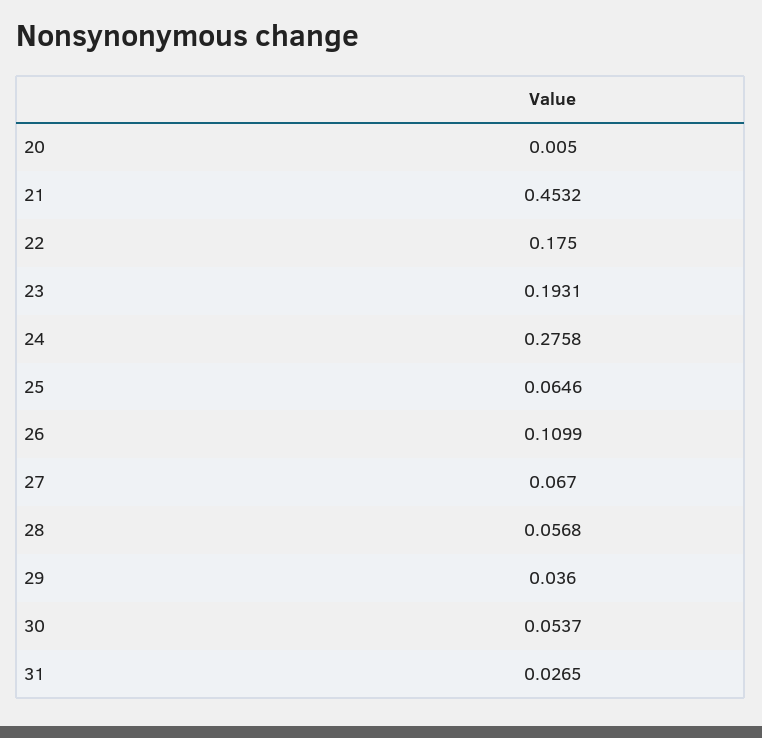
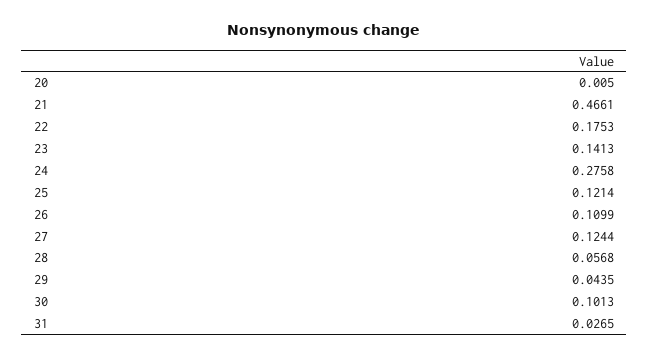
  {
    "20": 0.005,
-   "21": 0.4532,
+   "21": 0.4661,
-   "22": 0.175,
+   "22": 0.1753,
-   "23": 0.1931,
+   "23": 0.1413,
    "24": 0.2758,
-   "25": 0.0646,
+   "25": 0.1214,
    "26": 0.1099,
-   "27": 0.067,
+   "27": 0.1244,
    "28": 0.0568,
-   "29": 0.036,
+   "29": 0.0435,
-   "30": 0.0537,
+   "30": 0.1013,
    "31": 0.0265
  }

